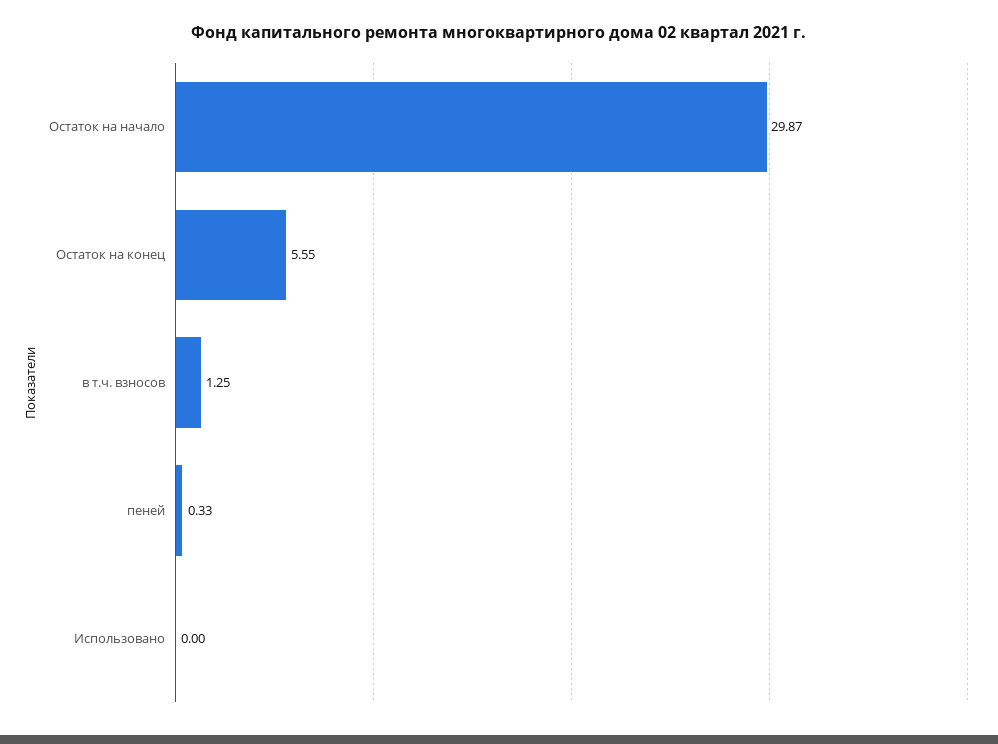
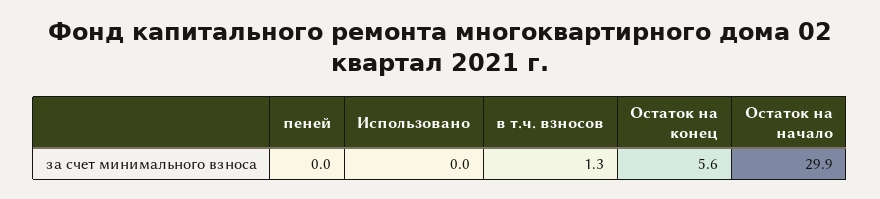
  {
    "Остаток на начало": 29.87,
    "Остаток на конец": 5.55,
    "в т.ч. взносов": 1.25,
-   "пеней": 0.33,
+   "пеней": 0,
    "Использовано": 0
  }

